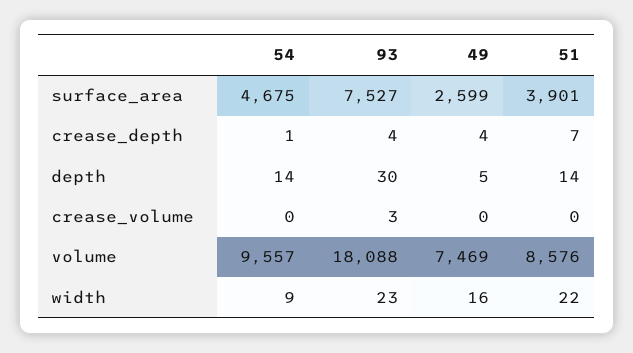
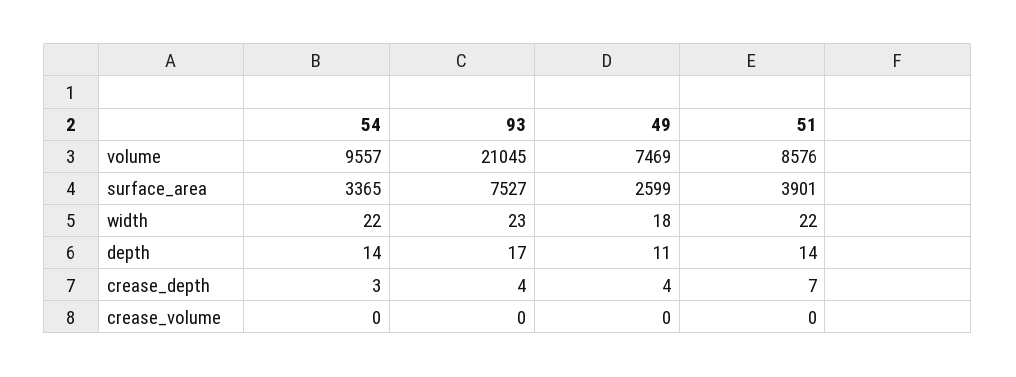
  {
    "54": {
-     "surface_area": 4675,
+     "surface_area": 3365,
-     "crease_depth": 1,
+     "crease_depth": 3,
      "depth": 14,
      "crease_volume": 0,
      "volume": 9557,
-     "width": 9
+     "width": 22
    },
    "93": {
      "surface_area": 7527,
      "crease_depth": 4,
-     "depth": 30,
+     "depth": 17,
-     "crease_volume": 3,
+     "crease_volume": 0,
-     "volume": 18088,
+     "volume": 21045,
      "width": 23
    },
    "49": {
      "surface_area": 2599,
      "crease_depth": 4,
-     "depth": 5,
+     "depth": 11,
      "crease_volume": 0,
      "volume": 7469,
-     "width": 16
+     "width": 18
    },
    "51": {
      "surface_area": 3901,
      "crease_depth": 7,
      "depth": 14,
      "crease_volume": 0,
      "volume": 8576,
      "width": 22
    }
  }

